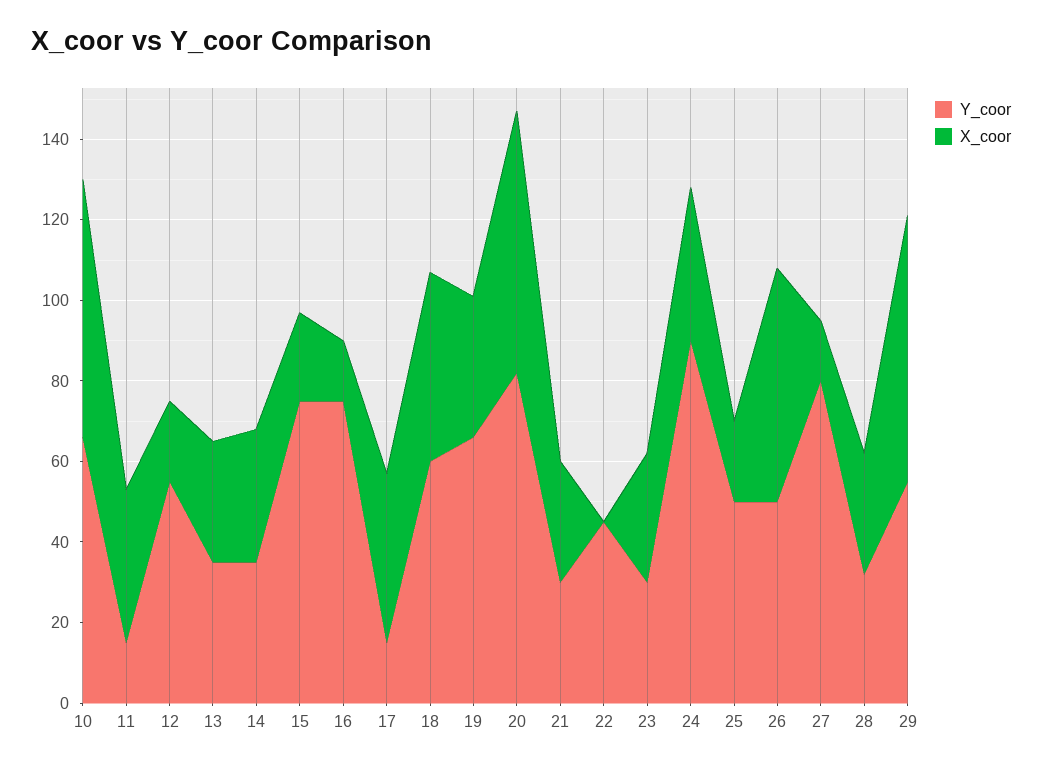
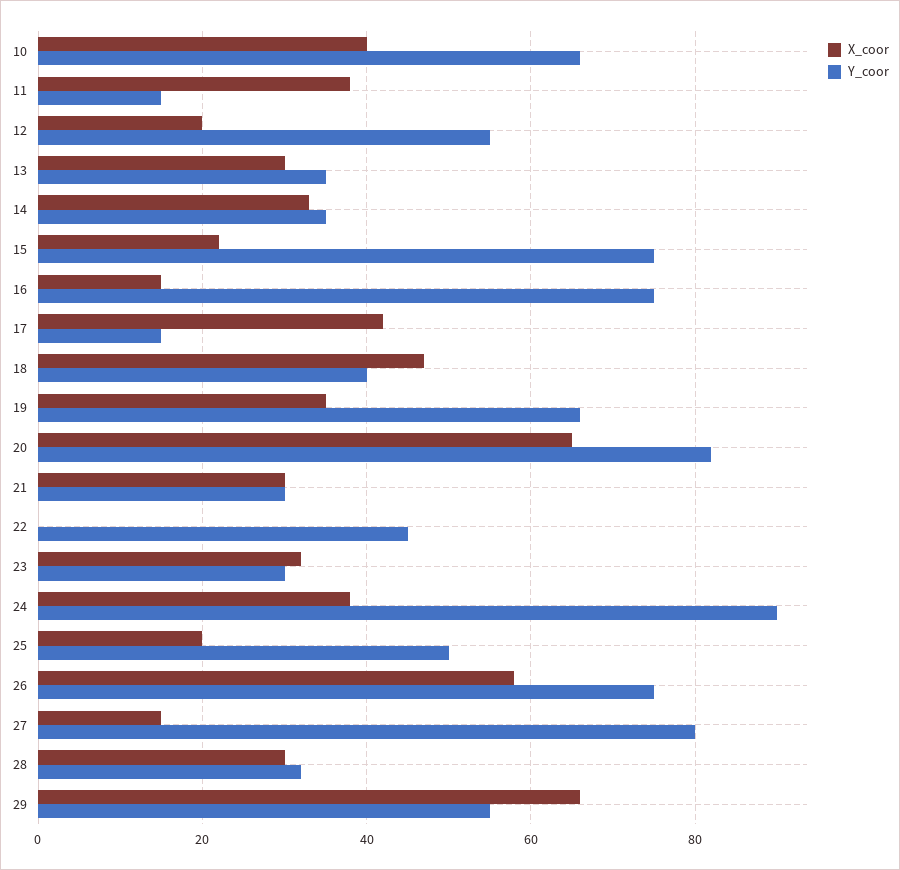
  {
    "Y_coor": {
      "10": 65,
      "11": 15,
      "12": 55,
      "13": 35,
      "14": 35,
      "15": 75,
      "16": 75,
      "17": 15,
-     "18": 60,
+     "18": 40,
      "19": 65,
      "20": 80,
      "21": 30,
      "22": 45,
      "23": 30,
      "24": 90,
      "25": 50,
-     "26": 50,
+     "26": 75,
      "27": 80,
      "28": 30,
      "29": 55
    },
    "X_coor": {
-     "10": 65,
+     "10": 40,
      "11": 40,
      "12": 20,
      "13": 30,
      "14": 35,
      "15": 20,
      "16": 15,
      "17": 40,
      "18": 45,
      "19": 35,
      "20": 65,
      "21": 30,
      "22": 0,
      "23": 30,
      "24": 40,
      "25": 20,
      "26": 60,
      "27": 15,
      "28": 30,
      "29": 65
    }
  }

